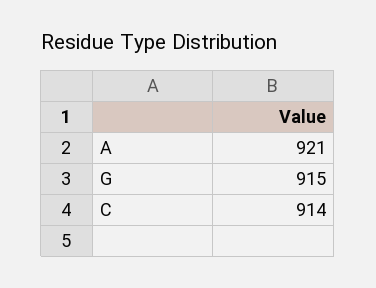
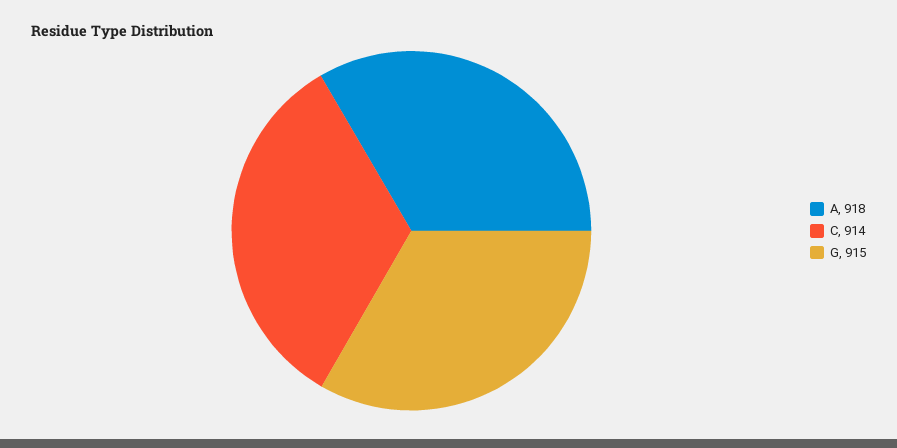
  {
-   "A": 921,
+   "A": 918,
    "G": 915,
    "C": 914
  }

